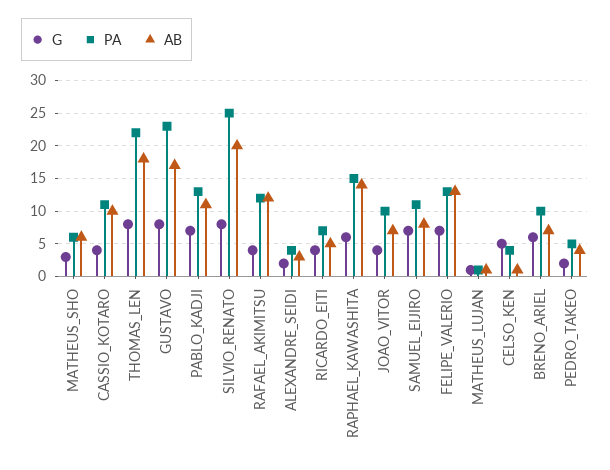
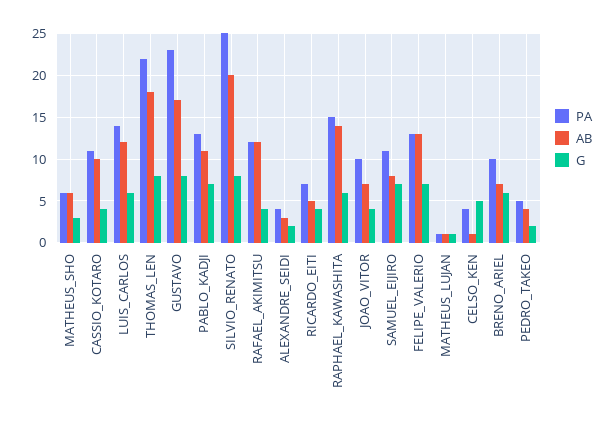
  {
    "G": {
      "MATHEUS_SHO": 3,
      "CASSIO_KOTARO": 4,
      "THOMAS_LEN": 8,
      "GUSTAVO": 8,
      "PABLO_KADJI": 7,
      "SILVIO_RENATO": 8,
      "RAFAEL_AKIMITSU": 4,
      "ALEXANDRE_SEIDI": 2,
      "RICARDO_EITI": 4,
      "RAPHAEL_KAWASHITA": 6,
      "JOAO_VITOR": 4,
      "SAMUEL_EIJIRO": 7,
      "FELIPE_VALERIO": 7,
      "MATHEUS_LUJAN": 1,
      "CELSO_KEN": 5,
      "BRENO_ARIEL": 6,
-     "PEDRO_TAKEO": 2
+     "PEDRO_TAKEO": 2,
+     "LUIS_CARLOS": 6
    },
    "PA": {
      "MATHEUS_SHO": 6,
      "CASSIO_KOTARO": 11,
      "THOMAS_LEN": 22,
      "GUSTAVO": 23,
      "PABLO_KADJI": 13,
      "SILVIO_RENATO": 25,
      "RAFAEL_AKIMITSU": 12,
      "ALEXANDRE_SEIDI": 4,
      "RICARDO_EITI": 7,
      "RAPHAEL_KAWASHITA": 15,
      "JOAO_VITOR": 10,
      "SAMUEL_EIJIRO": 11,
      "FELIPE_VALERIO": 13,
      "MATHEUS_LUJAN": 1,
      "CELSO_KEN": 4,
      "BRENO_ARIEL": 10,
-     "PEDRO_TAKEO": 5
+     "PEDRO_TAKEO": 5,
+     "LUIS_CARLOS": 14
    },
    "AB": {
      "MATHEUS_SHO": 6,
      "CASSIO_KOTARO": 10,
      "THOMAS_LEN": 18,
      "GUSTAVO": 17,
      "PABLO_KADJI": 11,
      "SILVIO_RENATO": 20,
      "RAFAEL_AKIMITSU": 12,
      "ALEXANDRE_SEIDI": 3,
      "RICARDO_EITI": 5,
      "RAPHAEL_KAWASHITA": 14,
      "JOAO_VITOR": 7,
      "SAMUEL_EIJIRO": 8,
      "FELIPE_VALERIO": 13,
      "MATHEUS_LUJAN": 1,
      "CELSO_KEN": 1,
      "BRENO_ARIEL": 7,
-     "PEDRO_TAKEO": 4
+     "PEDRO_TAKEO": 4,
+     "LUIS_CARLOS": 12
    }
  }

